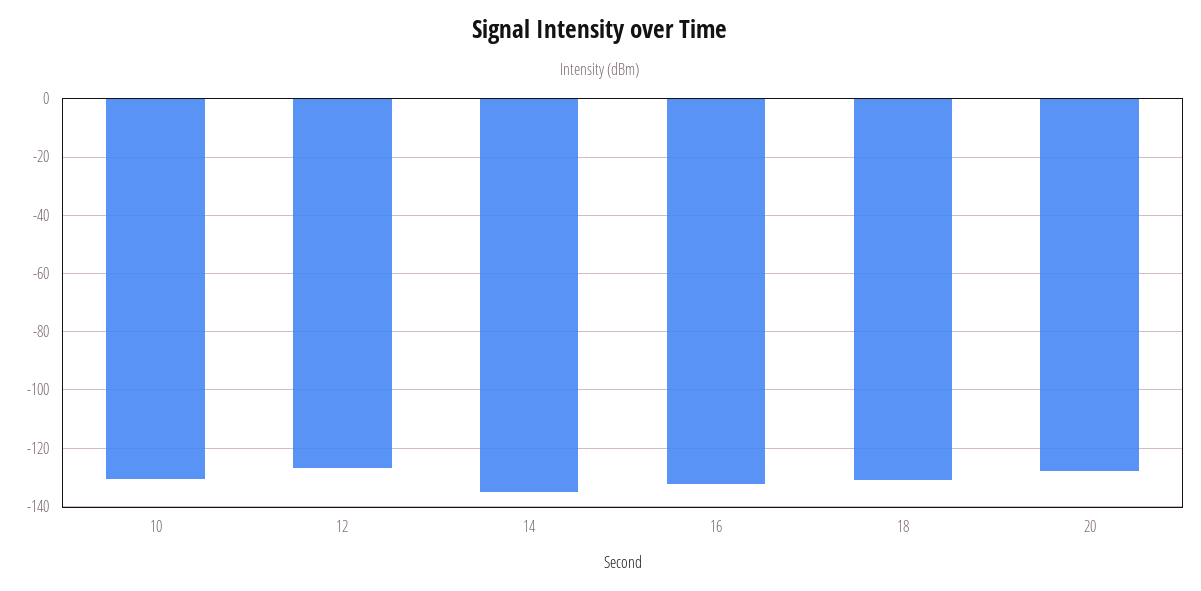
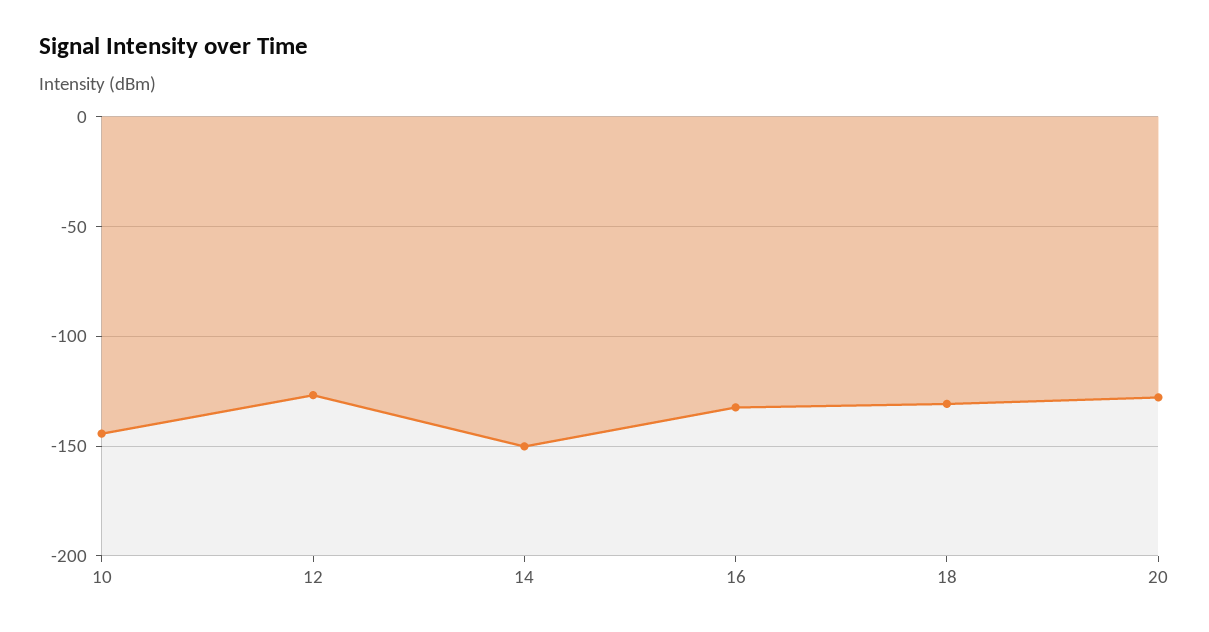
  {
-   "10": -130,
+   "10": -145,
    "12": -127.5,
-   "14": -135,
+   "14": -150,
    "16": -132.5,
    "18": -130,
    "20": -127.5
  }

